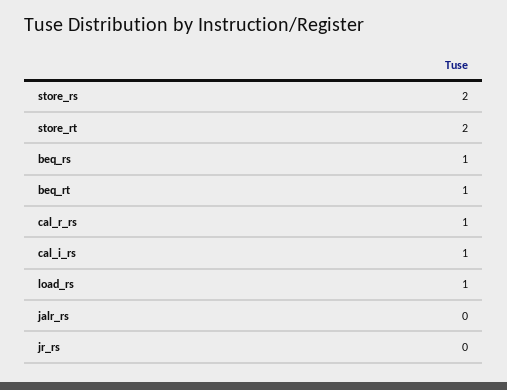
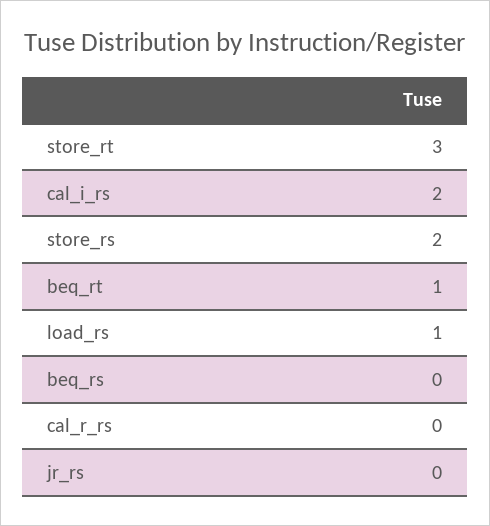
  {
    "store_rs": 2,
-   "store_rt": 2,
+   "store_rt": 3,
-   "beq_rs": 1,
+   "beq_rs": 0,
    "beq_rt": 1,
-   "cal_r_rs": 1,
+   "cal_r_rs": 0,
-   "cal_i_rs": 1,
+   "cal_i_rs": 2,
    "load_rs": 1,
-   "jalr_rs": 0,
    "jr_rs": 0
  }

